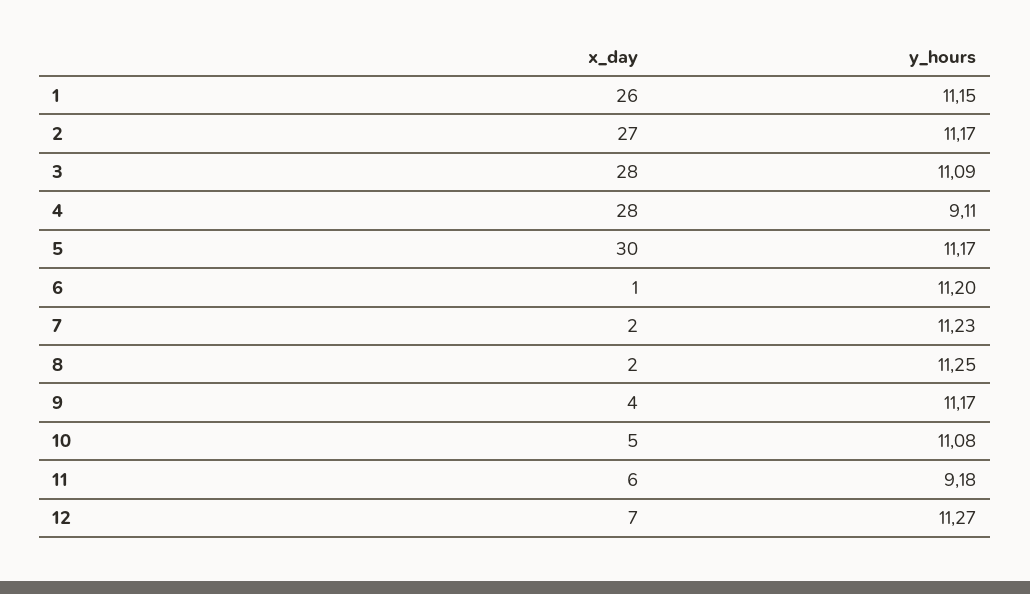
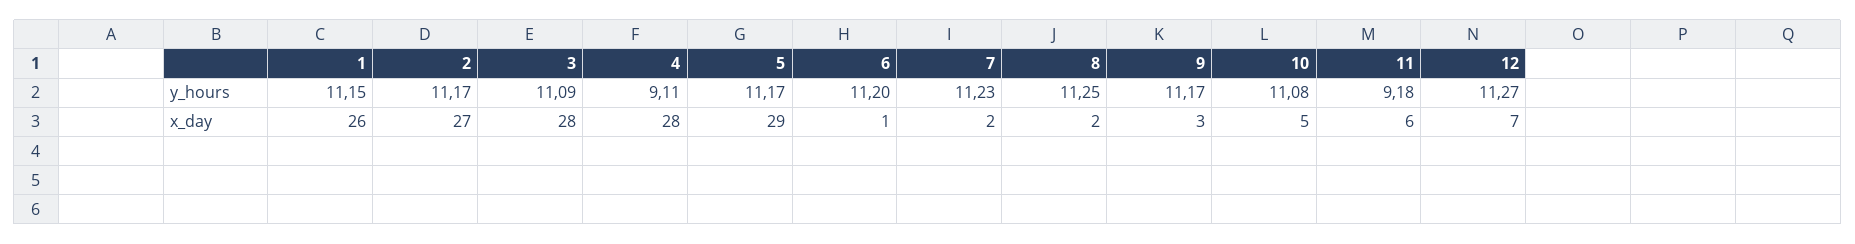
  {
    "x_day": {
      "1": 26,
      "2": 27,
      "3": 28,
      "4": 28,
-     "5": 30,
+     "5": 29,
      "6": 1,
      "7": 2,
      "8": 2,
-     "9": 4,
+     "9": 3,
      "10": 5,
      "11": 6,
      "12": 7
    },
    "y_hours": {
      "1": 11.15,
      "2": 11.17,
      "3": 11.09,
      "4": 9.11,
      "5": 11.17,
      "6": 11.2,
      "7": 11.23,
      "8": 11.25,
      "9": 11.17,
      "10": 11.08,
      "11": 9.18,
      "12": 11.27
    }
  }

